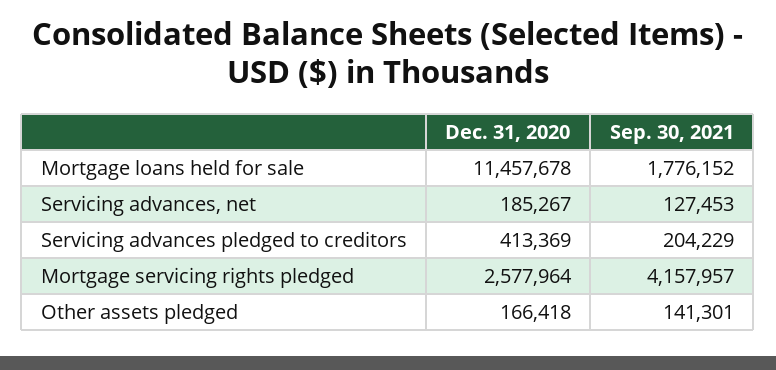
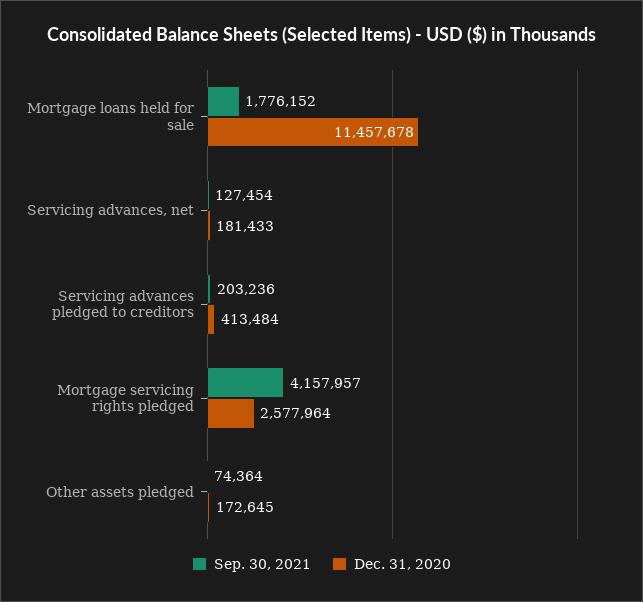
  {
    "Dec. 31, 2020": {
      "Mortgage loans held for sale": 11457678,
-     "Servicing advances, net": 185267,
+     "Servicing advances, net": 181433,
-     "Servicing advances pledged to creditors": 413369,
+     "Servicing advances pledged to creditors": 413484,
      "Mortgage servicing rights pledged": 2577964,
-     "Other assets pledged": 166418
+     "Other assets pledged": 172645
    },
    "Sep. 30, 2021": {
      "Mortgage loans held for sale": 1776152,
-     "Servicing advances, net": 127453,
+     "Servicing advances, net": 127454,
-     "Servicing advances pledged to creditors": 204229,
+     "Servicing advances pledged to creditors": 203236,
      "Mortgage servicing rights pledged": 4157957,
-     "Other assets pledged": 141301
+     "Other assets pledged": 74364
    }
  }

